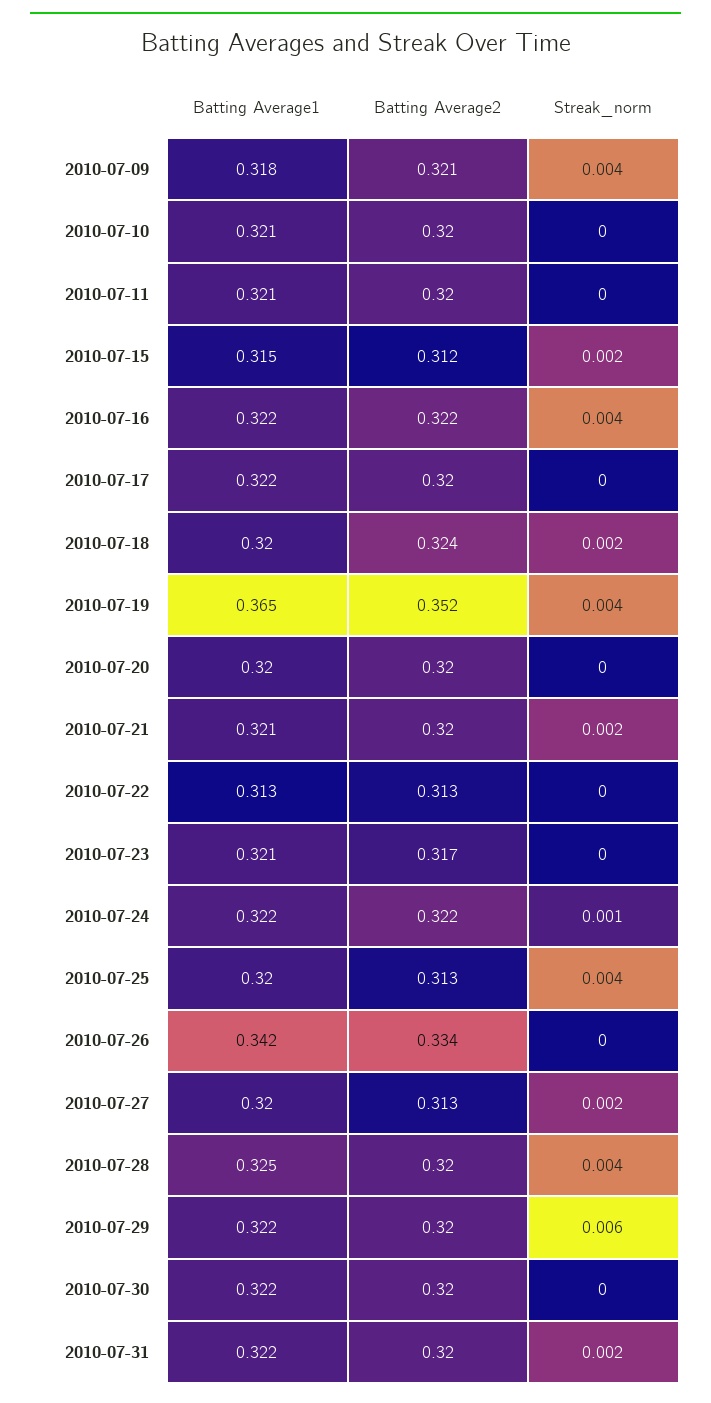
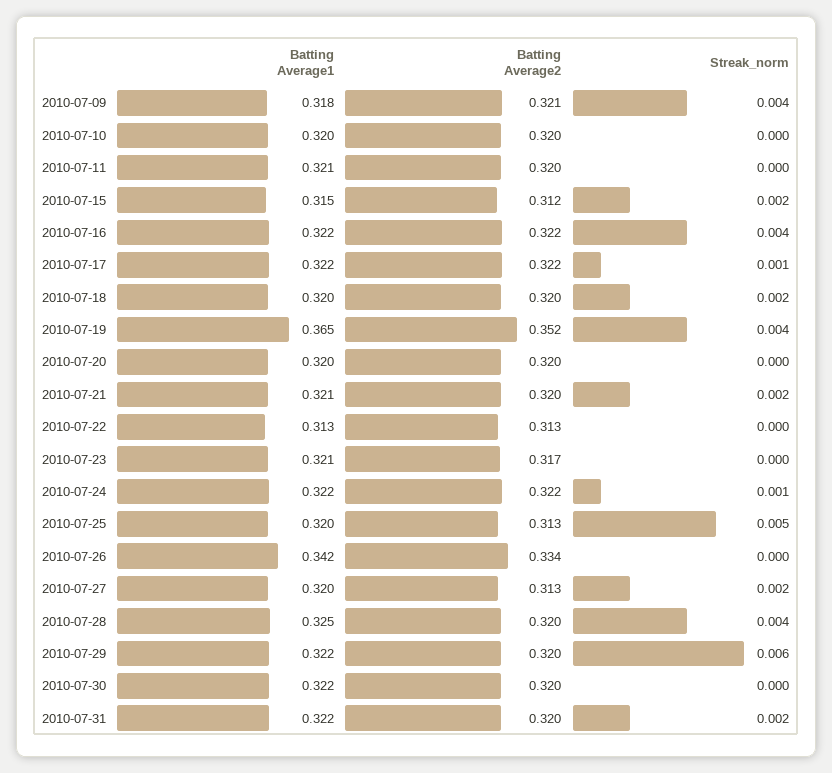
  {
    "Batting Average1": {
      "2010-07-09": 0.318,
-     "2010-07-10": 0.321,
+     "2010-07-10": 0.32,
      "2010-07-11": 0.321,
      "2010-07-15": 0.315,
      "2010-07-16": 0.322,
      "2010-07-17": 0.322,
      "2010-07-18": 0.32,
      "2010-07-19": 0.365,
      "2010-07-20": 0.32,
      "2010-07-21": 0.321,
      "2010-07-22": 0.313,
      "2010-07-23": 0.321,
      "2010-07-24": 0.322,
      "2010-07-25": 0.32,
      "2010-07-26": 0.342,
      "2010-07-27": 0.32,
      "2010-07-28": 0.325,
      "2010-07-29": 0.322,
      "2010-07-30": 0.322,
      "2010-07-31": 0.322
    },
    "Batting Average2": {
      "2010-07-09": 0.321,
      "2010-07-10": 0.32,
      "2010-07-11": 0.32,
      "2010-07-15": 0.312,
      "2010-07-16": 0.322,
-     "2010-07-17": 0.32,
+     "2010-07-17": 0.322,
-     "2010-07-18": 0.324,
+     "2010-07-18": 0.32,
      "2010-07-19": 0.352,
      "2010-07-20": 0.32,
      "2010-07-21": 0.32,
      "2010-07-22": 0.313,
      "2010-07-23": 0.317,
      "2010-07-24": 0.322,
      "2010-07-25": 0.313,
      "2010-07-26": 0.334,
      "2010-07-27": 0.313,
      "2010-07-28": 0.32,
      "2010-07-29": 0.32,
      "2010-07-30": 0.32,
      "2010-07-31": 0.32
    },
    "Streak_norm": {
      "2010-07-09": 0.004,
      "2010-07-10": 0,
      "2010-07-11": 0,
      "2010-07-15": 0.002,
      "2010-07-16": 0.004,
-     "2010-07-17": 0,
+     "2010-07-17": 0.001,
      "2010-07-18": 0.002,
      "2010-07-19": 0.004,
      "2010-07-20": 0,
      "2010-07-21": 0.002,
      "2010-07-22": 0,
      "2010-07-23": 0,
      "2010-07-24": 0.001,
-     "2010-07-25": 0.004,
+     "2010-07-25": 0.005,
      "2010-07-26": 0,
      "2010-07-27": 0.002,
      "2010-07-28": 0.004,
      "2010-07-29": 0.006,
      "2010-07-30": 0,
      "2010-07-31": 0.002
    }
  }

